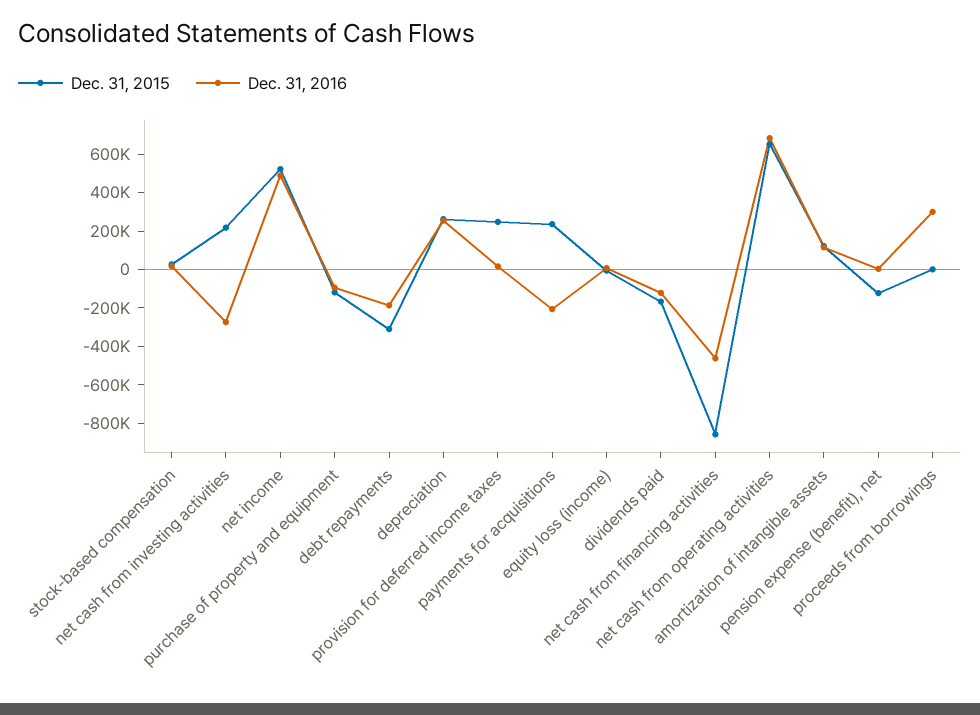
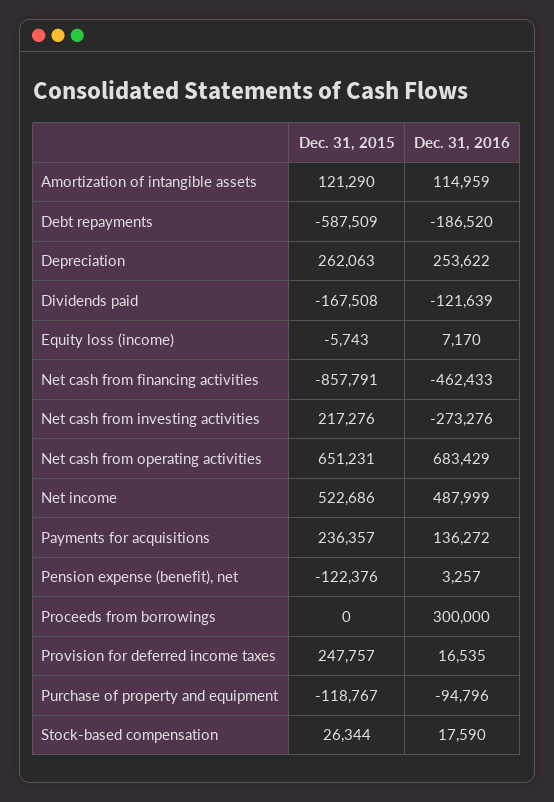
  {
    "Dec. 31, 2015": {
      "stock-based compensation": 26344,
      "net cash from investing activities": 217276,
      "net income": 522686,
      "purchase of property and equipment": -118767,
-     "debt repayments": -300000,
+     "debt repayments": -587509,
      "depreciation": 262063,
      "provision for deferred income taxes": 247757,
      "payments for acquisitions": 236357,
      "equity loss (income)": -5743,
      "dividends paid": -167508,
      "net cash from financing activities": -857791,
      "net cash from operating activities": 651231,
      "amortization of intangible assets": 121290,
      "pension expense (benefit), net": -122376,
      "proceeds from borrowings": 0
    },
    "Dec. 31, 2016": {
      "stock-based compensation": 17590,
      "net cash from investing activities": -273276,
      "net income": 487999,
      "purchase of property and equipment": -94796,
      "debt repayments": -186520,
      "depreciation": 253622,
      "provision for deferred income taxes": 16535,
-     "payments for acquisitions": -200000,
+     "payments for acquisitions": 136272,
      "equity loss (income)": 7170,
      "dividends paid": -121639,
      "net cash from financing activities": -462433,
      "net cash from operating activities": 683429,
      "amortization of intangible assets": 114959,
      "pension expense (benefit), net": 3257,
      "proceeds from borrowings": 300000
    }
  }

